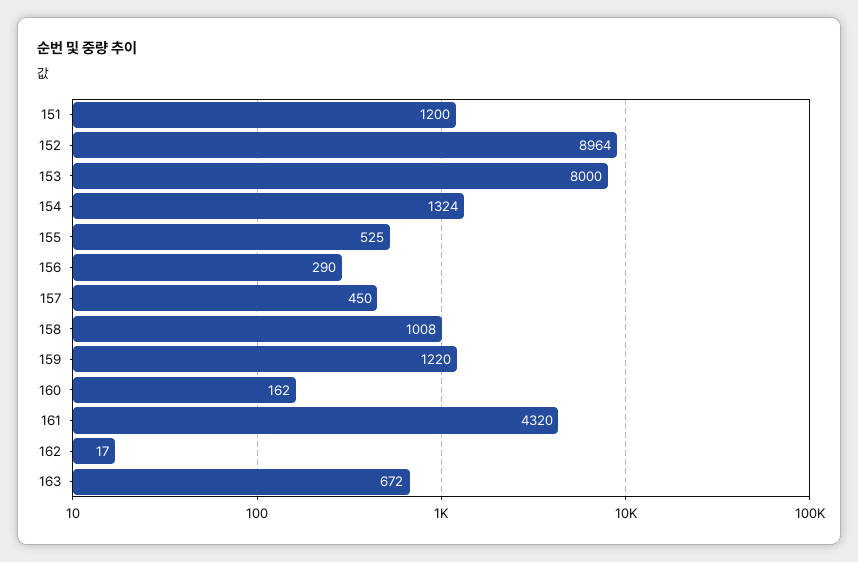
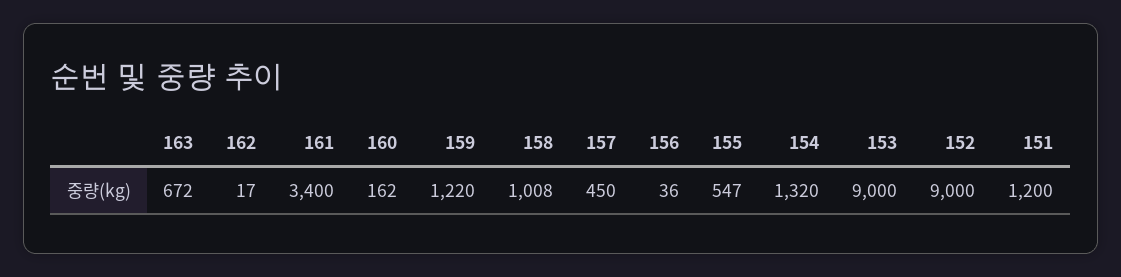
  {
    "151": 1200,
-   "152": 8964,
+   "152": 9000,
-   "153": 8000,
+   "153": 9000,
-   "154": 1324,
+   "154": 1320,
-   "155": 525,
+   "155": 547,
-   "156": 290,
+   "156": 36,
    "157": 450,
    "158": 1008,
    "159": 1220,
    "160": 162,
-   "161": 4320,
+   "161": 3400,
    "162": 17,
    "163": 672
  }

